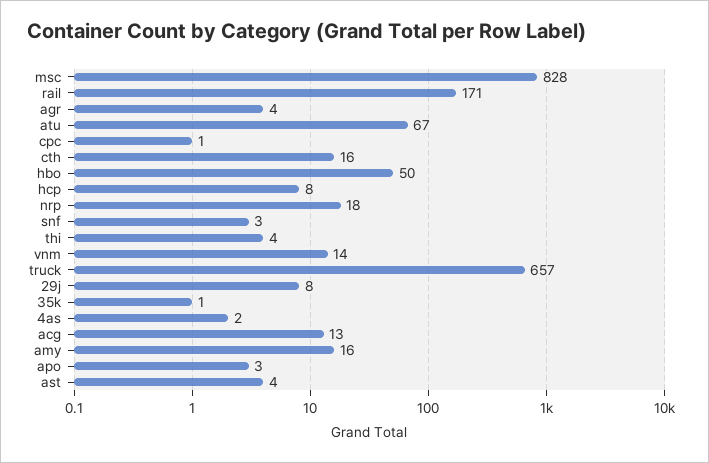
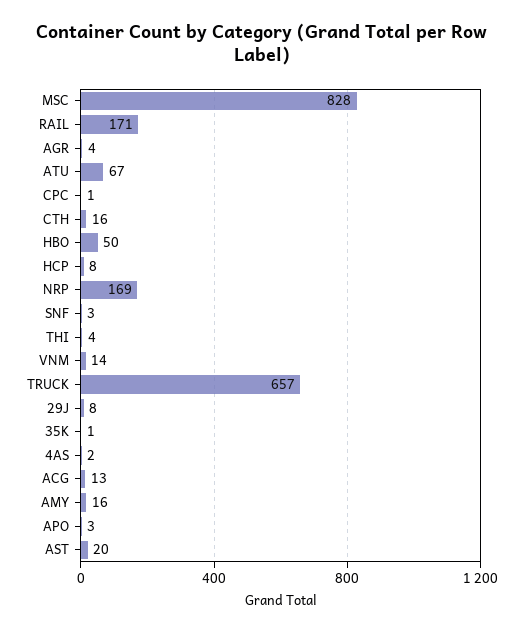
  {
    "msc": 828,
    "rail": 171,
    "agr": 4,
    "atu": 67,
    "cpc": 1,
    "cth": 16,
    "hbo": 50,
    "hcp": 8,
-   "nrp": 18,
+   "nrp": 169,
    "snf": 3,
    "thi": 4,
    "vnm": 14,
    "truck": 657,
    "29j": 8,
    "35k": 1,
    "4as": 2,
    "acg": 13,
    "amy": 16,
    "apo": 3,
-   "ast": 4
+   "ast": 20
  }

